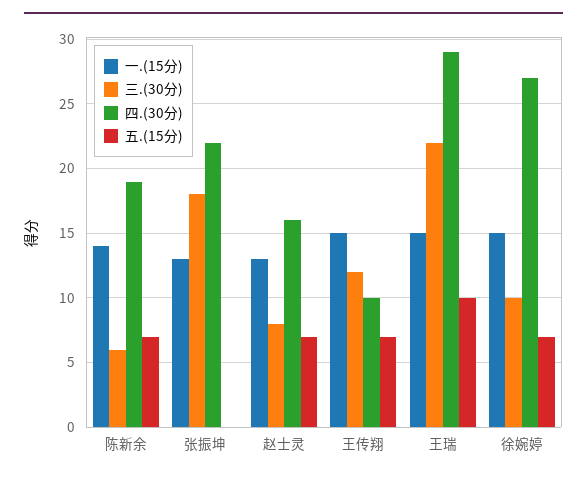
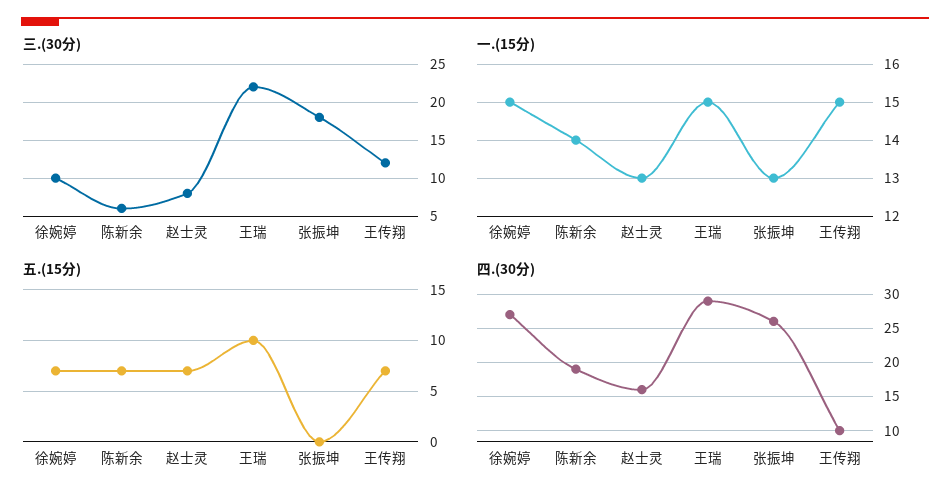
  {
    "一.(15分)": {
      "陈新余": 14,
      "张振坤": 13,
      "赵士灵": 13,
      "王传翔": 15,
      "王瑞": 15,
      "徐婉婷": 15
    },
    "三.(30分)": {
      "陈新余": 6,
      "张振坤": 18,
      "赵士灵": 8,
      "王传翔": 12,
      "王瑞": 22,
      "徐婉婷": 10
    },
    "四.(30分)": {
      "陈新余": 19,
-     "张振坤": 22,
+     "张振坤": 26,
      "赵士灵": 16,
      "王传翔": 10,
      "王瑞": 29,
      "徐婉婷": 27
    },
    "五.(15分)": {
      "陈新余": 7,
      "张振坤": 0,
      "赵士灵": 7,
      "王传翔": 7,
      "王瑞": 10,
      "徐婉婷": 7
    }
  }

